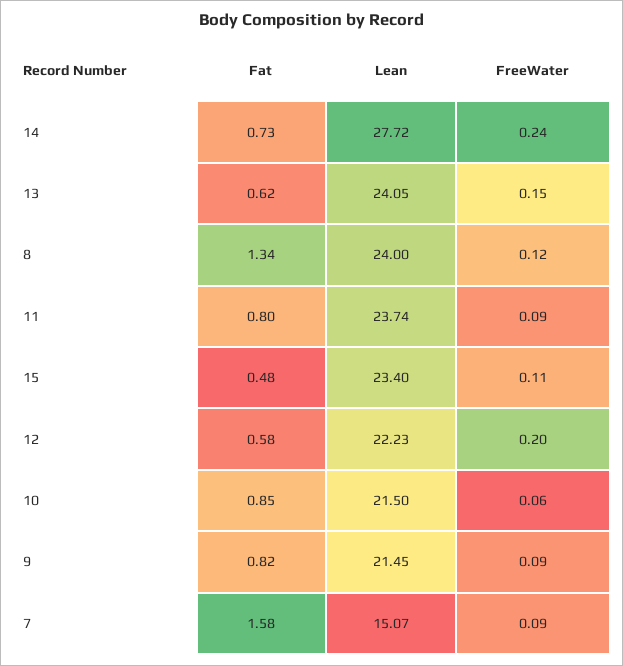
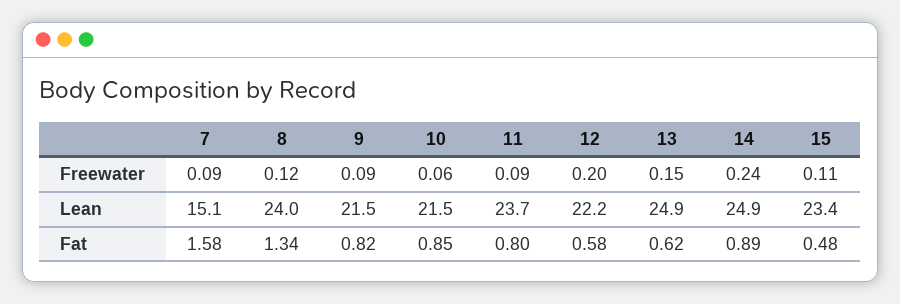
  {
    "Fat": {
-     "14": 0.73,
+     "14": 0.89,
      "13": 0.62,
      "8": 1.34,
      "11": 0.8,
      "15": 0.48,
      "12": 0.58,
      "10": 0.85,
      "9": 0.82,
      "7": 1.58
    },
    "Lean": {
-     "14": 27.72,
+     "14": 24.9,
-     "13": 24.05,
+     "13": 24.9,
      "8": 24,
      "11": 23.74,
      "15": 23.4,
      "12": 22.23,
      "10": 21.5,
      "9": 21.45,
      "7": 15.07
    },
    "FreeWater": {
      "14": 0.24,
      "13": 0.15,
      "8": 0.12,
      "11": 0.09,
      "15": 0.11,
      "12": 0.2,
      "10": 0.06,
      "9": 0.09,
      "7": 0.09
    }
  }

